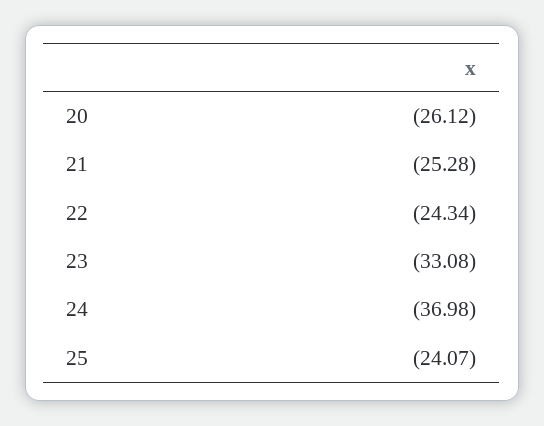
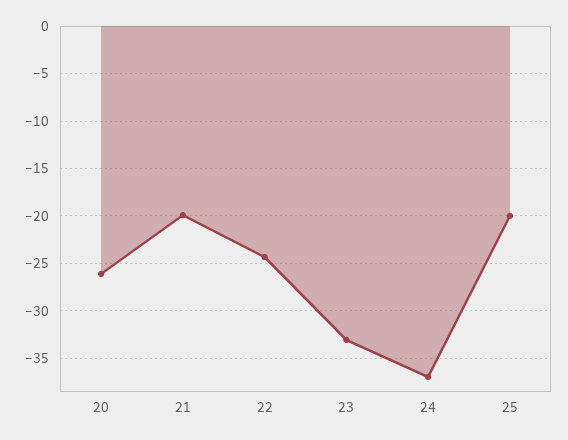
  {
    "20": -26.12,
-   "21": -25.28,
+   "21": -20,
    "22": -24.34,
    "23": -33.08,
    "24": -36.98,
-   "25": -24.07
+   "25": -20
  }

